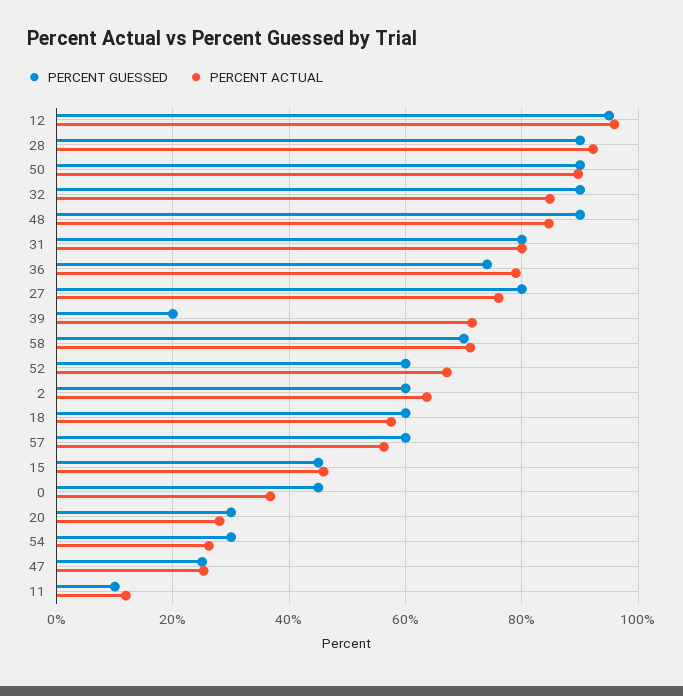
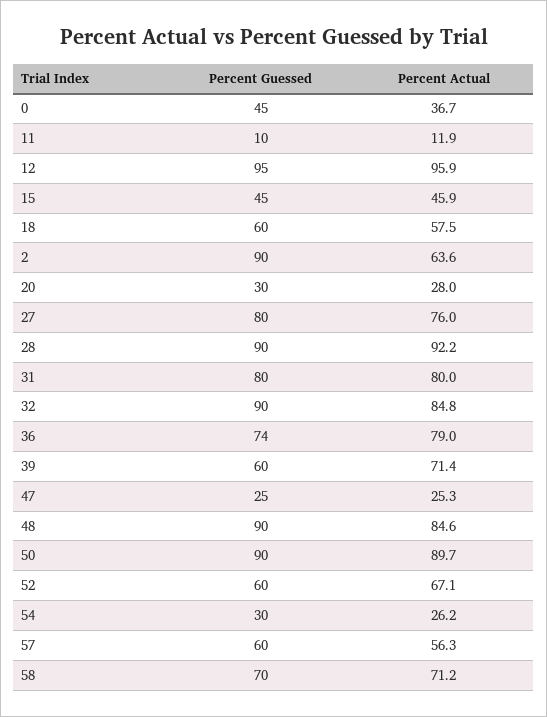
  {
    "PERCENT GUESSED": {
      "12": 95,
      "28": 90,
      "50": 90,
      "32": 90,
      "48": 90,
      "31": 80,
      "36": 74,
      "27": 80,
-     "39": 20,
+     "39": 60,
      "58": 70,
      "52": 60,
-     "2": 60,
+     "2": 90,
      "18": 60,
      "57": 60,
      "15": 45,
      "0": 45,
      "20": 30,
      "54": 30,
      "47": 25,
      "11": 10
    },
    "PERCENT ACTUAL": {
      "12": 95.9,
      "28": 92.2,
      "50": 89.7,
      "32": 84.8,
      "48": 84.6,
      "31": 80,
      "36": 79,
      "27": 76,
      "39": 71.4,
      "58": 71.2,
      "52": 67.1,
      "2": 63.6,
      "18": 57.5,
      "57": 56.3,
      "15": 45.9,
      "0": 36.7,
      "20": 28,
      "54": 26.2,
      "47": 25.3,
      "11": 11.9
    }
  }

